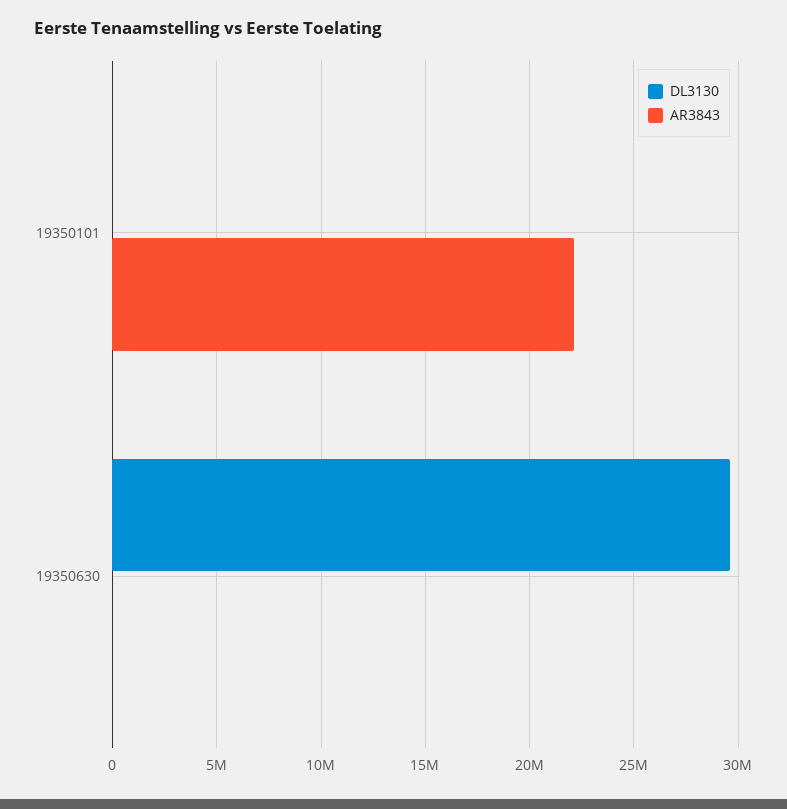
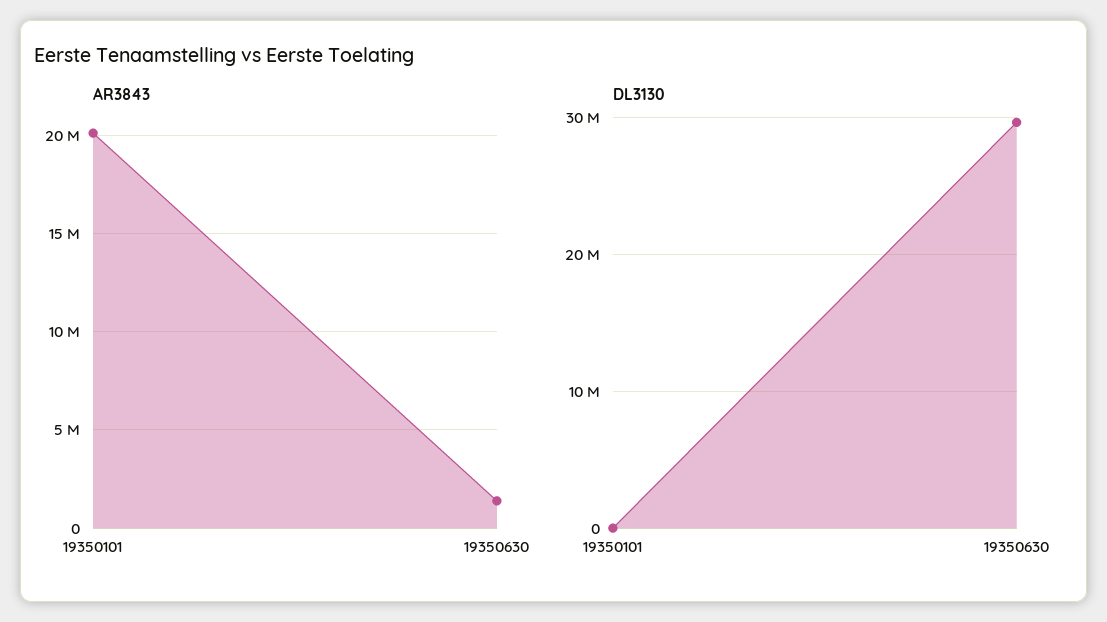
  {
    "DL3130": {
      "19350101": 0,
      "19350630": 29500000
    },
    "AR3843": {
-     "19350101": 22000000,
+     "19350101": 20000000,
-     "19350630": 0
+     "19350630": 1500000
    }
  }

